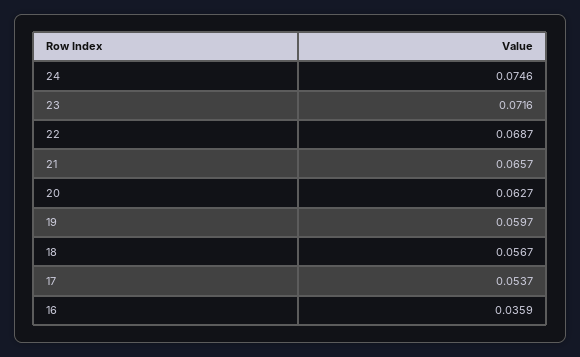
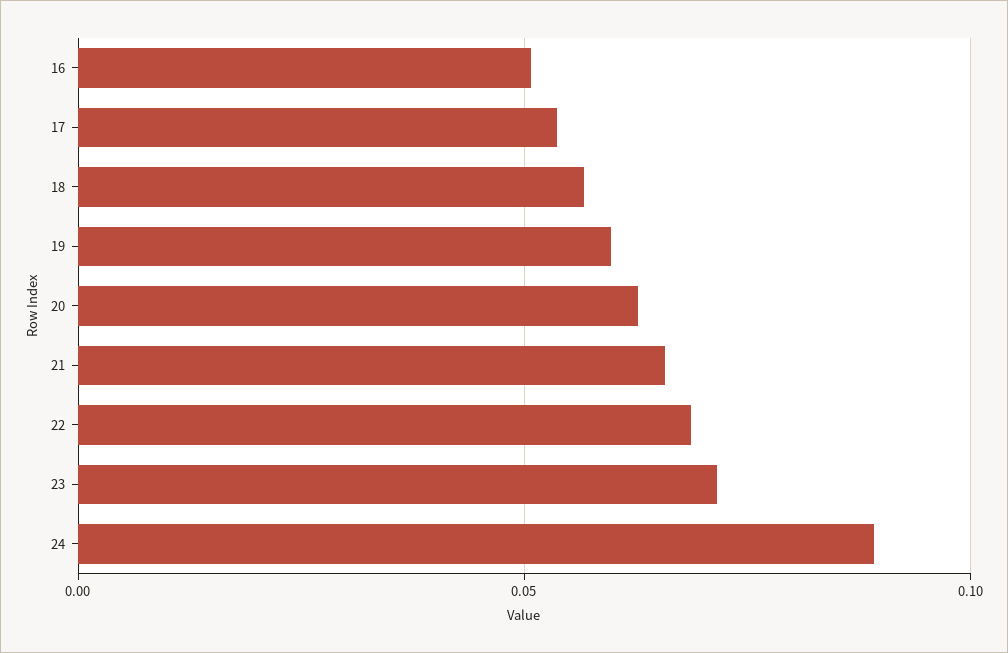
  {
-   "24": 0.0746,
+   "24": 0.09,
    "23": 0.0716,
    "22": 0.0687,
    "21": 0.0657,
    "20": 0.0627,
    "19": 0.0597,
    "18": 0.0567,
    "17": 0.0537,
-   "16": 0.0359
+   "16": 0.05
  }

